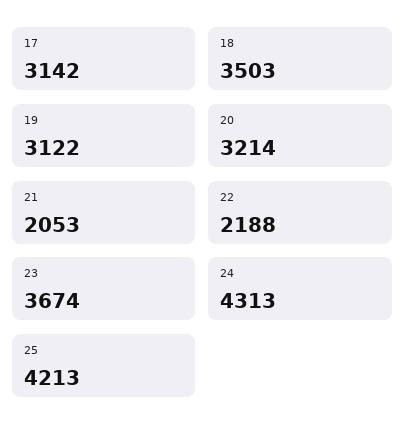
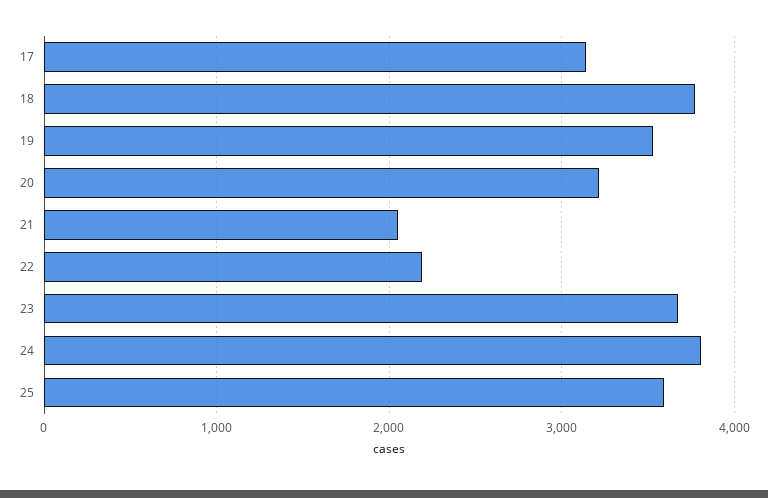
  {
    "17": 3142,
-   "18": 3503,
+   "18": 3800,
-   "19": 3122,
+   "19": 3500,
    "20": 3214,
    "21": 2053,
    "22": 2188,
    "23": 3674,
-   "24": 4313,
+   "24": 3800,
-   "25": 4213
+   "25": 3600
  }

